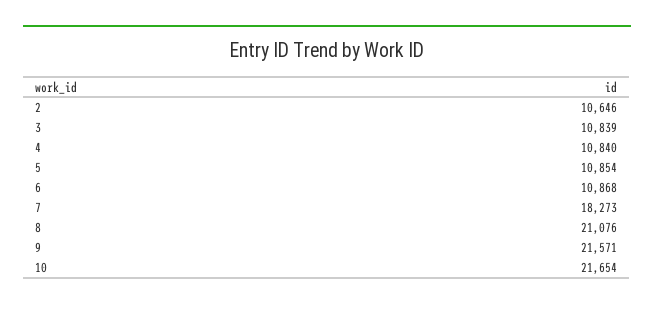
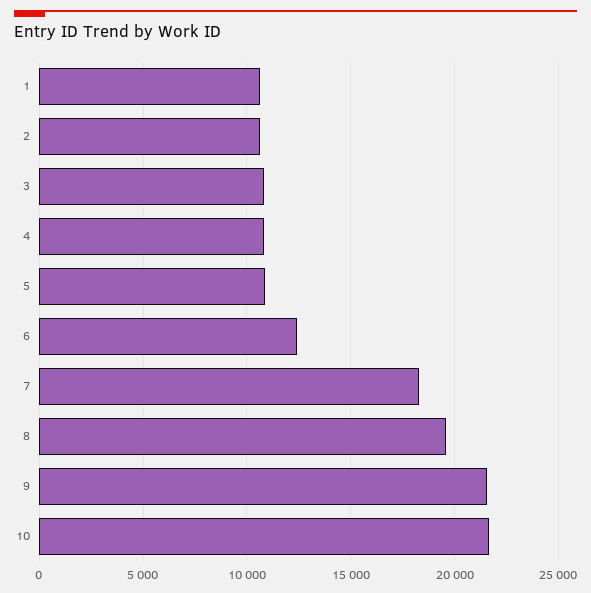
  {
    "2": 10646,
    "3": 10839,
    "4": 10840,
    "5": 10854,
-   "6": 10868,
+   "6": 12500,
    "7": 18273,
-   "8": 21076,
+   "8": 19500,
    "9": 21571,
-   "10": 21654
+   "10": 21654,
+   "1": 10500
  }

